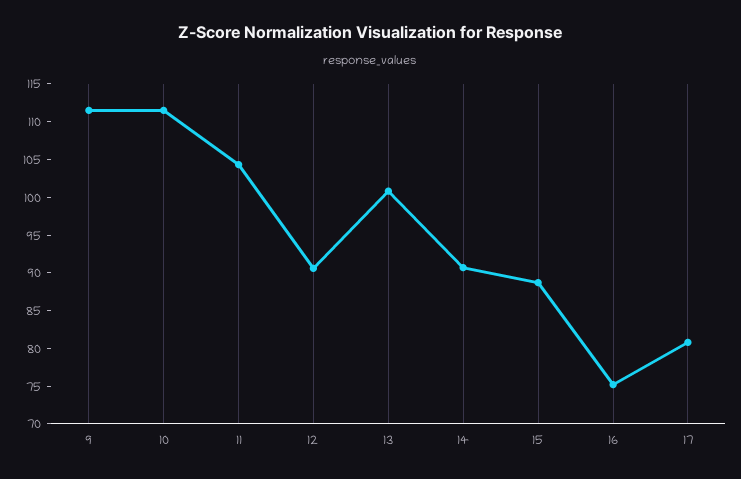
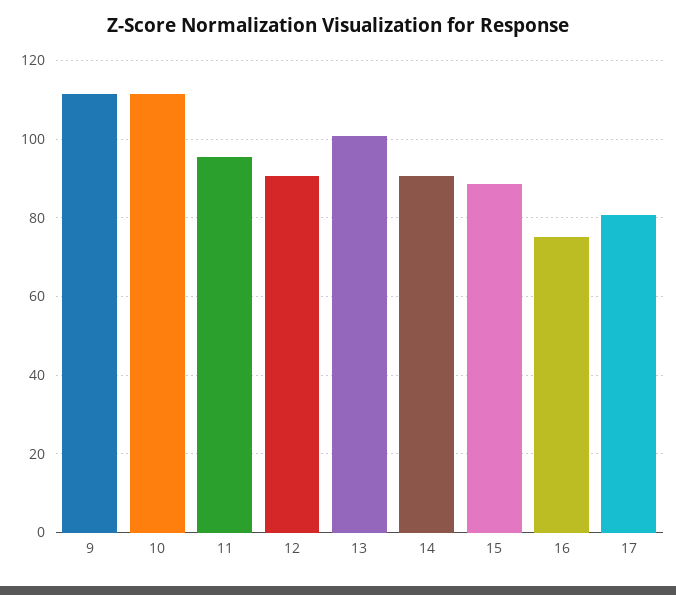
  {
    "9": 112,
    "10": 112,
-   "11": 105,
+   "11": 96,
    "12": 90,
    "13": 100,
    "14": 90,
    "15": 88,
    "16": 76,
    "17": 80
  }

